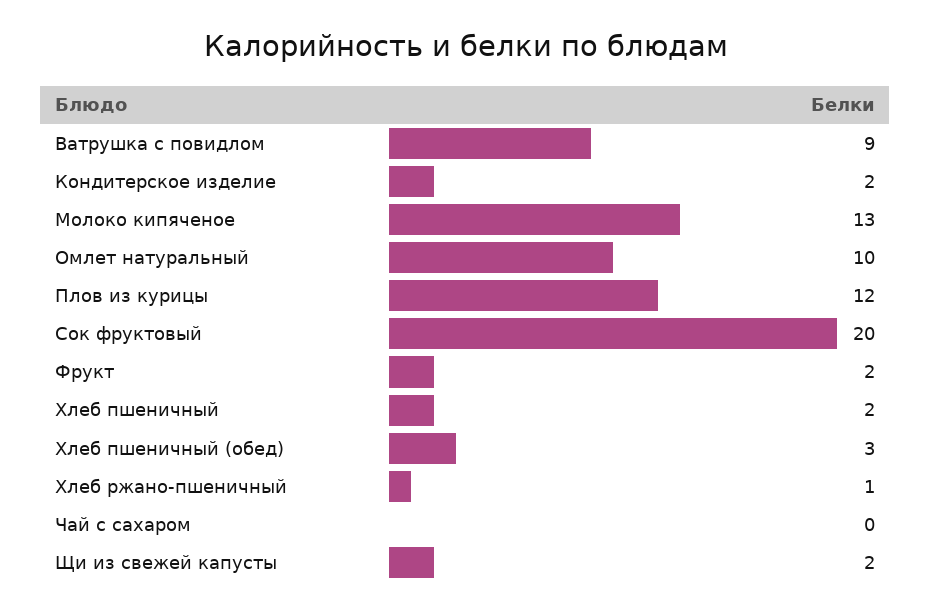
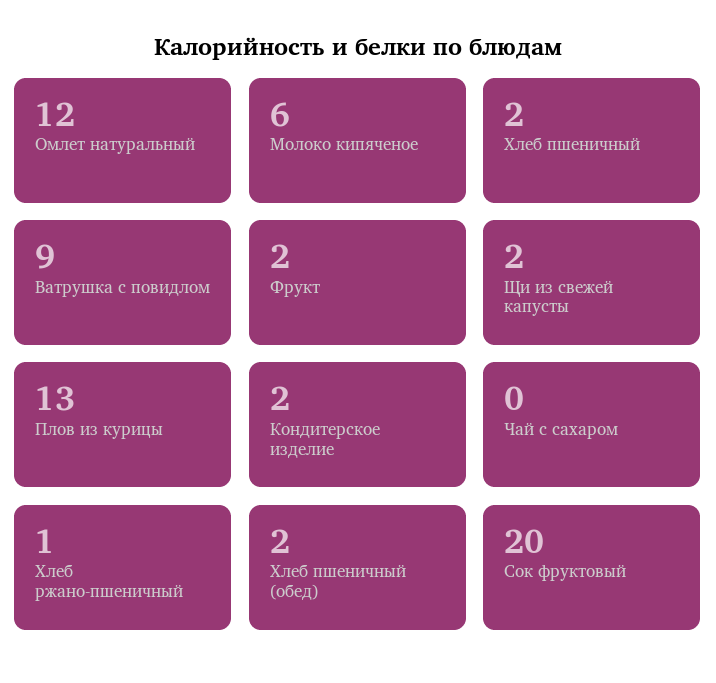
  {
    "Ватрушка с повидлом": 9,
    "Кондитерское изделие": 2,
-   "Молоко кипяченое": 13,
+   "Молоко кипяченое": 6,
-   "Омлет натуральный": 10,
+   "Омлет натуральный": 12,
-   "Плов из курицы": 12,
+   "Плов из курицы": 13,
    "Сок фруктовый": 20,
    "Фрукт": 2,
    "Хлеб пшеничный": 2,
-   "Хлеб пшеничный (обед)": 3,
+   "Хлеб пшеничный (обед)": 2,
    "Хлеб ржано-пшеничный": 1,
    "Чай с сахаром": 0,
    "Щи из свежей капусты": 2
  }

